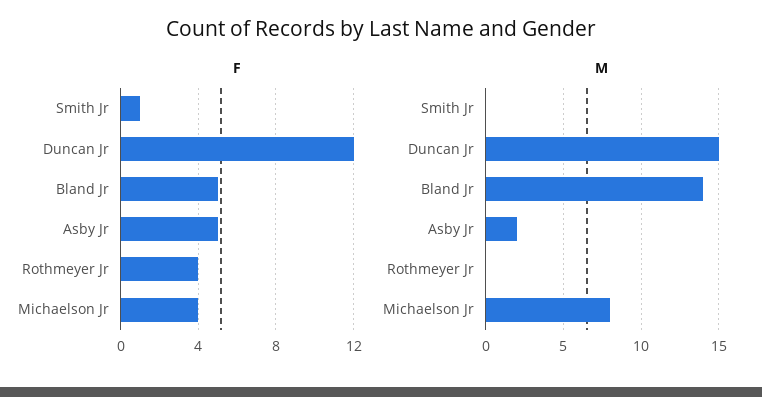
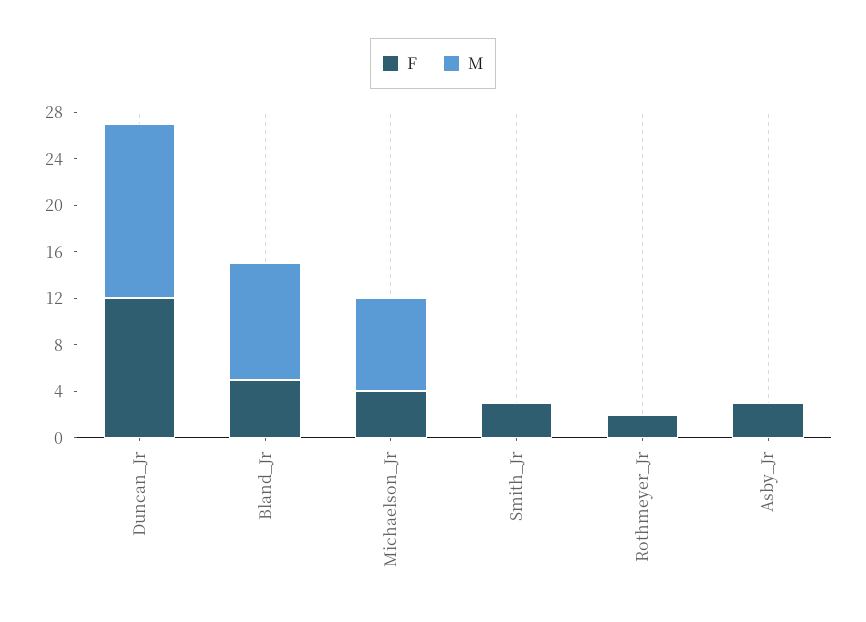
  {
    "F": {
-     "Smith Jr": 1,
+     "Smith Jr": 3,
      "Duncan Jr": 12,
      "Bland Jr": 5,
-     "Asby Jr": 5,
+     "Asby Jr": 3,
-     "Rothmeyer Jr": 4,
+     "Rothmeyer Jr": 2,
      "Michaelson Jr": 4
    },
    "M": {
      "Smith Jr": 0,
      "Duncan Jr": 15,
-     "Bland Jr": 14,
+     "Bland Jr": 10,
-     "Asby Jr": 2,
+     "Asby Jr": 0,
      "Rothmeyer Jr": 0,
      "Michaelson Jr": 8
    }
  }

